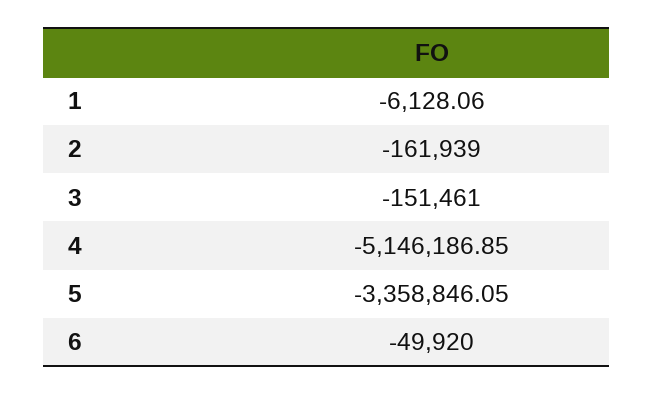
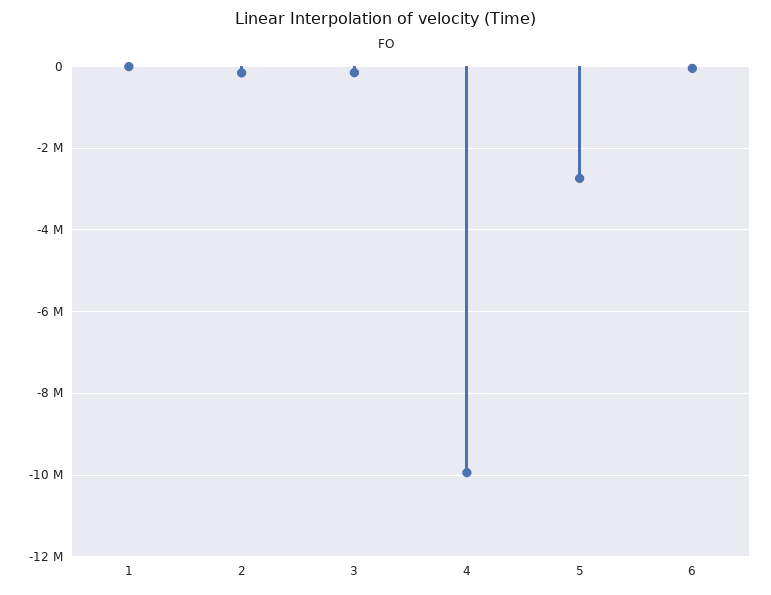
  {
    "1": -6128.06,
    "2": -161939,
    "3": -151461,
-   "4": -5146186.85,
+   "4": -10000000,
-   "5": -3358846.05,
+   "5": -2800000,
    "6": -49920
  }

